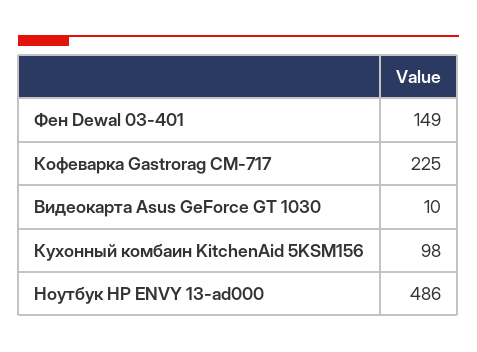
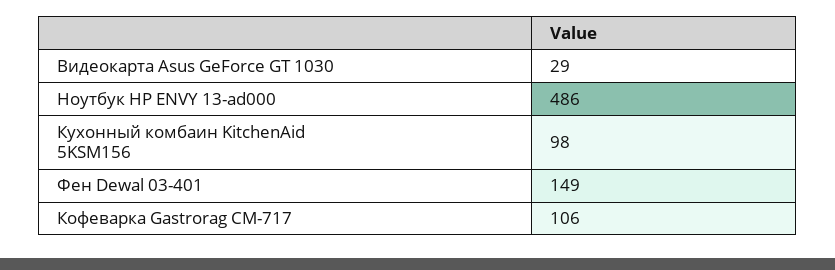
  {
    "Фен Dewal 03-401": 149,
-   "Кофеварка Gastrorag CM-717": 225,
+   "Кофеварка Gastrorag CM-717": 106,
-   "Видеокарта Asus GeForce GT 1030": 10,
+   "Видеокарта Asus GeForce GT 1030": 29,
    "Кухонный комбаин KitchenAid 5KSM156": 98,
    "Ноутбук HP ENVY 13-ad000": 486
  }

